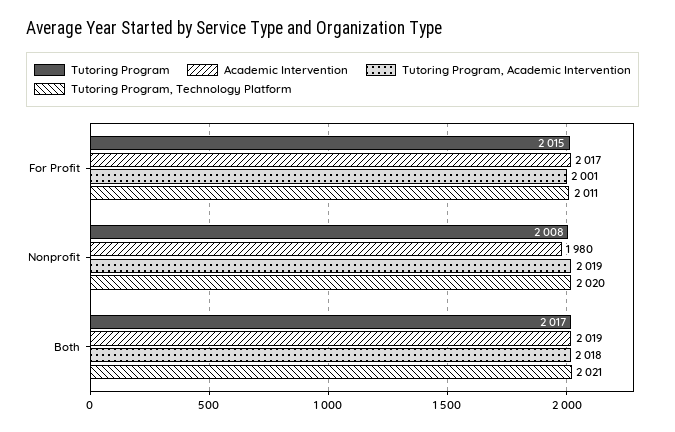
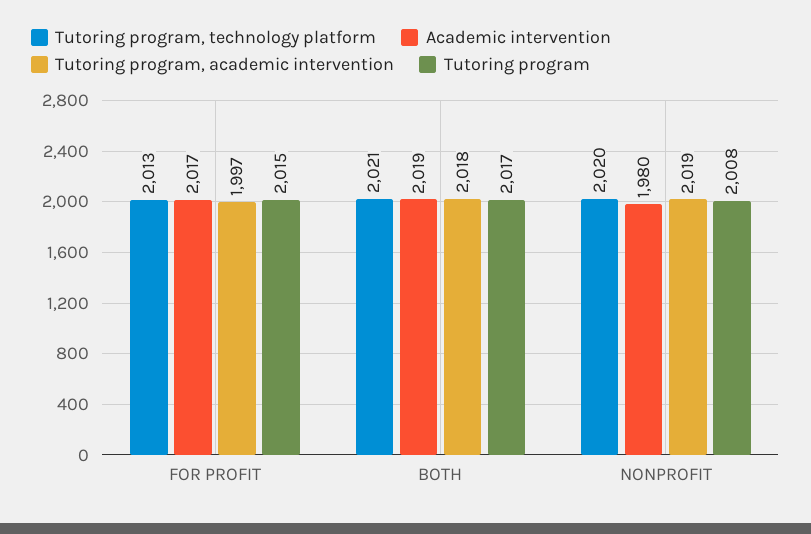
  {
    "Tutoring Program": {
      "For Profit": 2015,
      "Nonprofit": 2008,
      "Both": 2017
    },
    "Academic Intervention": {
      "For Profit": 2017,
      "Nonprofit": 1980,
      "Both": 2019
    },
    "Tutoring Program, Academic Intervention": {
-     "For Profit": 2001,
+     "For Profit": 1997,
      "Nonprofit": 2019,
      "Both": 2018
    },
    "Tutoring Program, Technology Platform": {
-     "For Profit": 2011,
+     "For Profit": 2013,
      "Nonprofit": 2020,
      "Both": 2021
    }
  }

